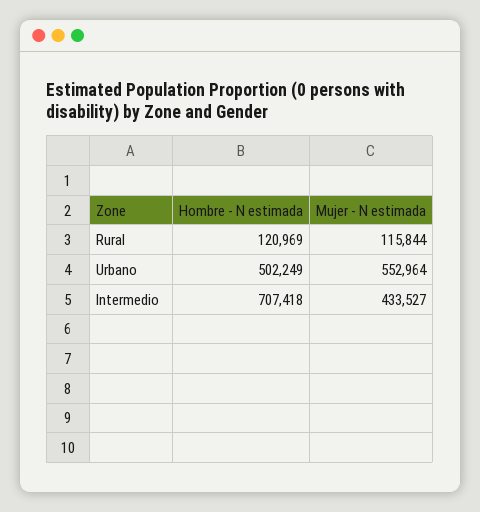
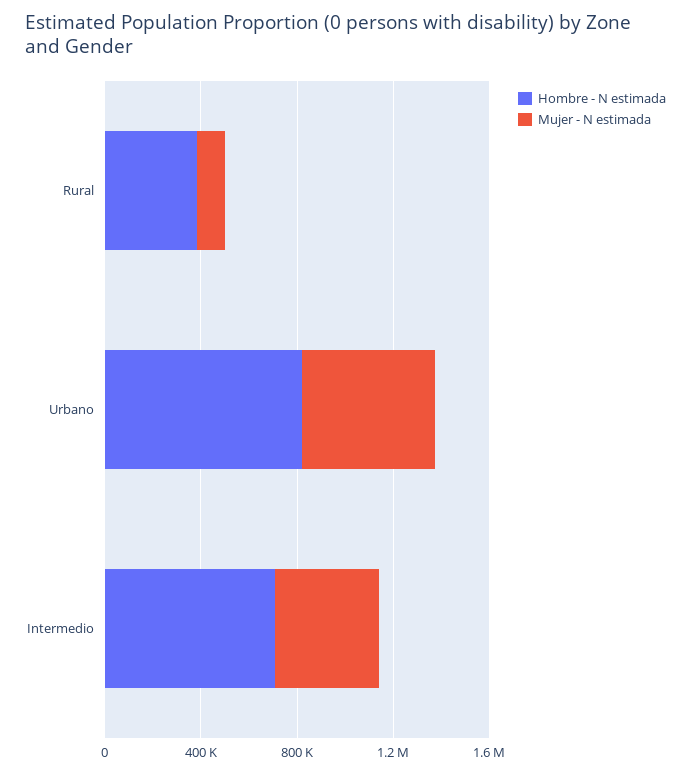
  {
    "Hombre - N estimada": {
-     "Rural": 120969,
+     "Rural": 400000,
-     "Urbano": 502249,
+     "Urbano": 800000,
      "Intermedio": 707418
    },
    "Mujer - N estimada": {
      "Rural": 115844,
      "Urbano": 552964,
      "Intermedio": 433527
    }
  }

